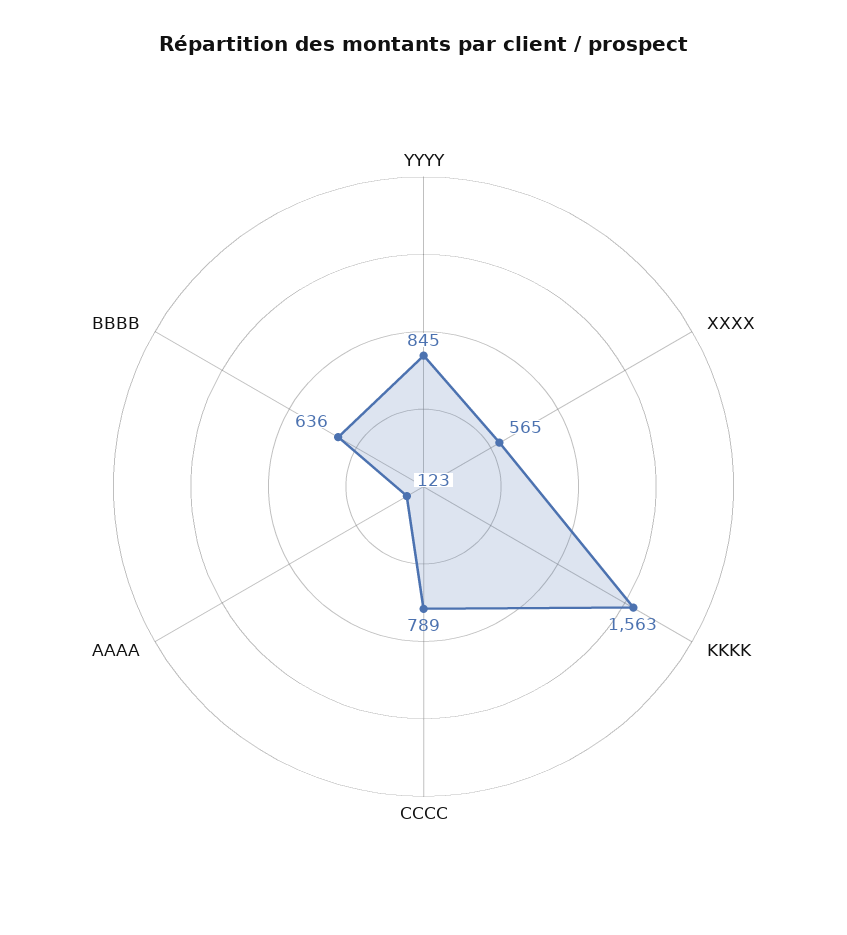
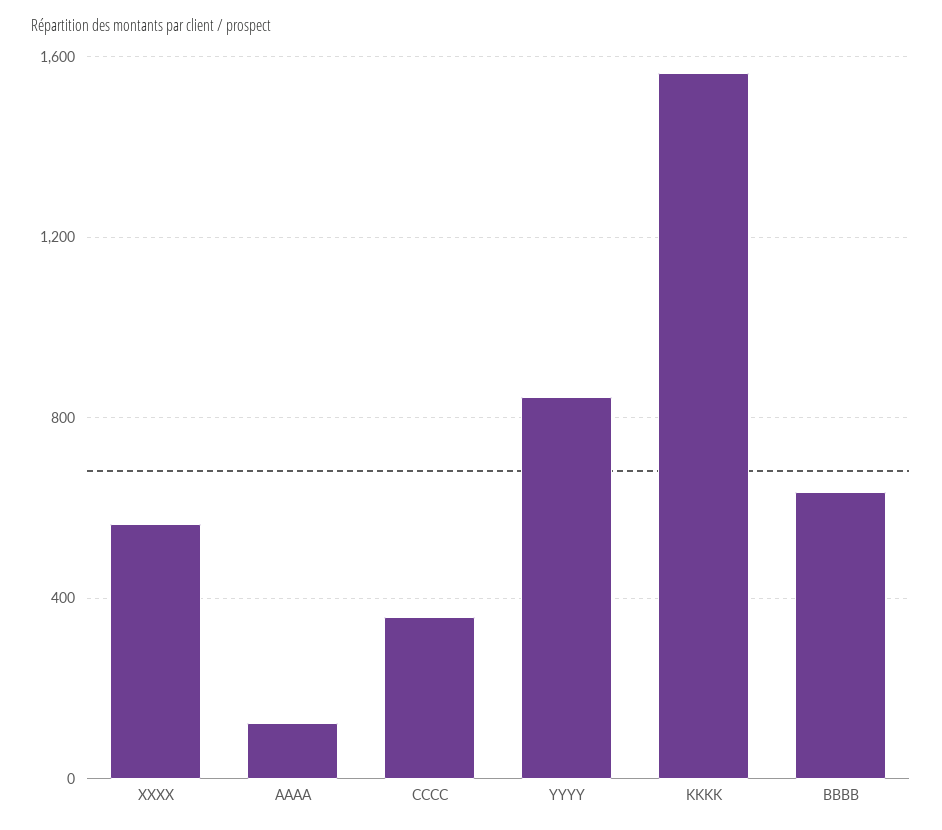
  {
    "YYYY": 845,
    "XXXX": 565,
    "KKKK": 1563,
-   "CCCC": 789,
+   "CCCC": 350,
    "AAAA": 123,
    "BBBB": 636
  }

